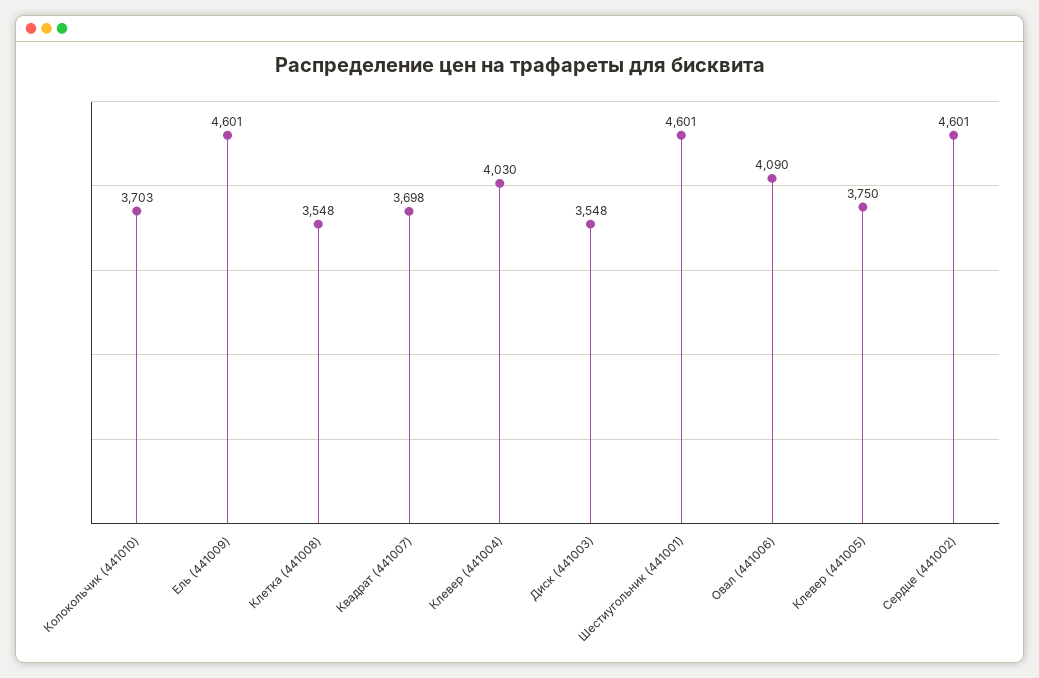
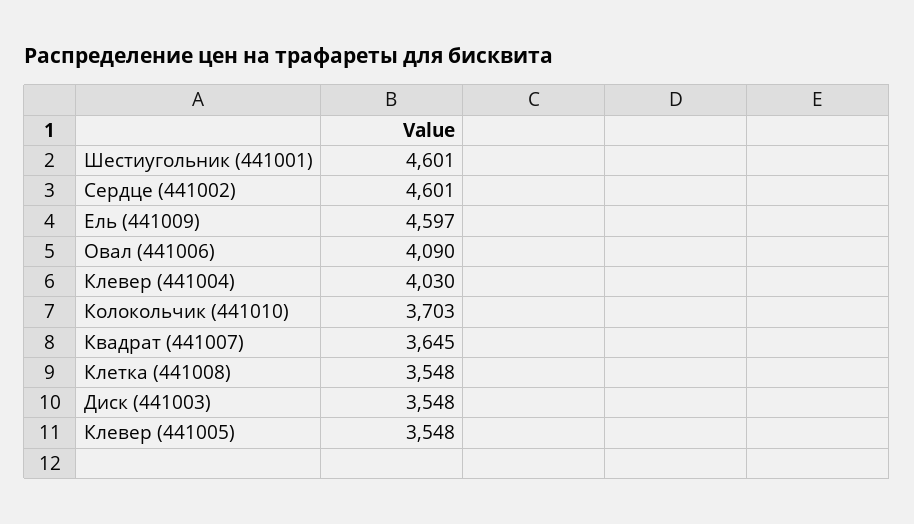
  {
    "Колокольчик (441010)": 3703,
-   "Ель (441009)": 4601,
+   "Ель (441009)": 4597,
    "Клетка (441008)": 3548,
-   "Квадрат (441007)": 3698,
+   "Квадрат (441007)": 3645,
    "Клевер (441004)": 4030,
    "Диск (441003)": 3548,
    "Шестиугольник (441001)": 4601,
    "Овал (441006)": 4090,
-   "Клевер (441005)": 3750,
+   "Клевер (441005)": 3548,
    "Сердце (441002)": 4601
  }

